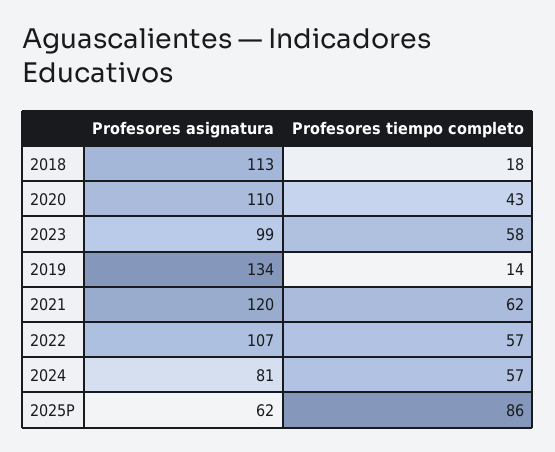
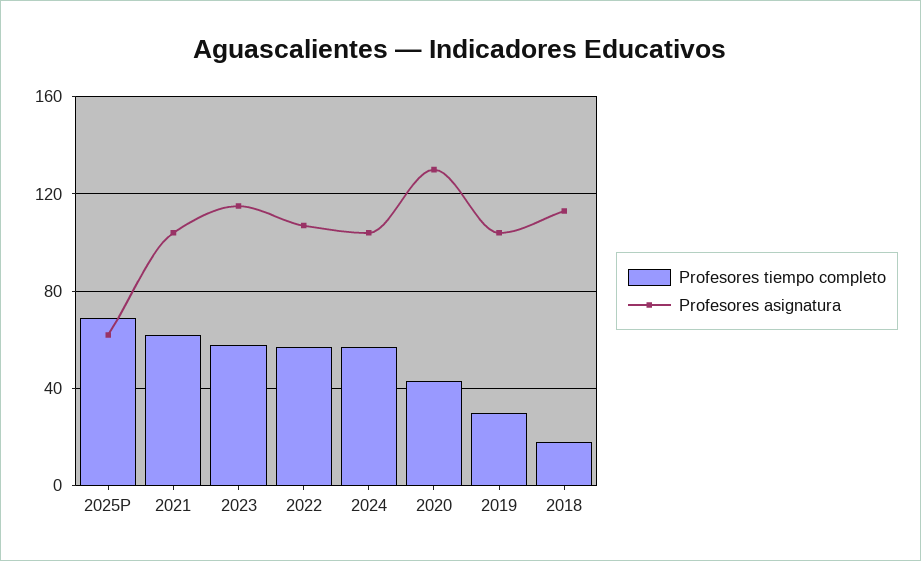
  {
    "Profesores asignatura": {
      "2018": 113,
-     "2020": 110,
+     "2020": 130,
-     "2023": 99,
+     "2023": 115,
-     "2019": 134,
+     "2019": 105,
-     "2021": 120,
+     "2021": 105,
      "2022": 107,
-     "2024": 81,
+     "2024": 105,
      "2025P": 62
    },
    "Profesores tiempo completo": {
      "2018": 18,
      "2020": 43,
      "2023": 58,
-     "2019": 14,
+     "2019": 30,
      "2021": 62,
      "2022": 57,
      "2024": 57,
-     "2025P": 86
+     "2025P": 70
    }
  }

